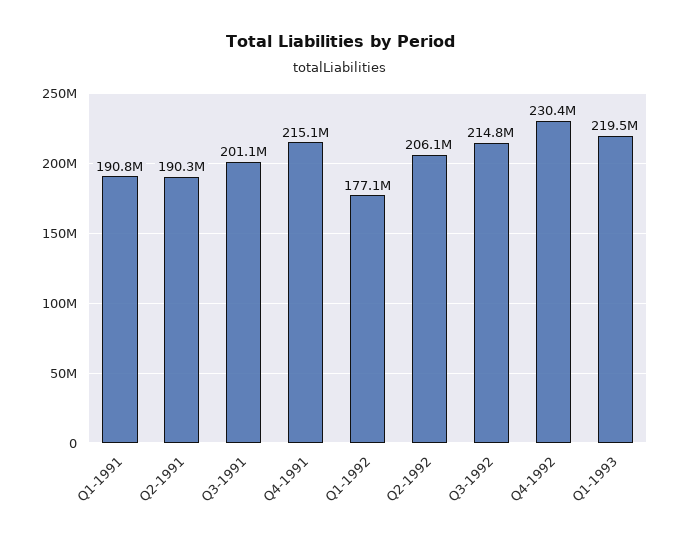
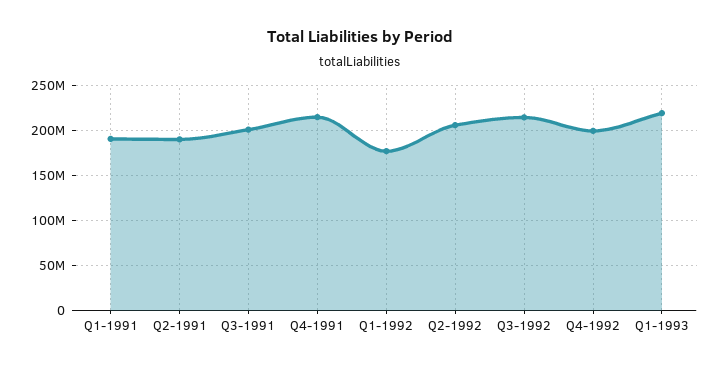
  {
    "Q1-1991": 190800000,
    "Q2-1991": 190300000,
    "Q3-1991": 201100000,
    "Q4-1991": 215100000,
    "Q1-1992": 177100000,
    "Q2-1992": 206100000,
    "Q3-1992": 214800000,
-   "Q4-1992": 230400000,
+   "Q4-1992": 200000000,
    "Q1-1993": 219500000
  }

